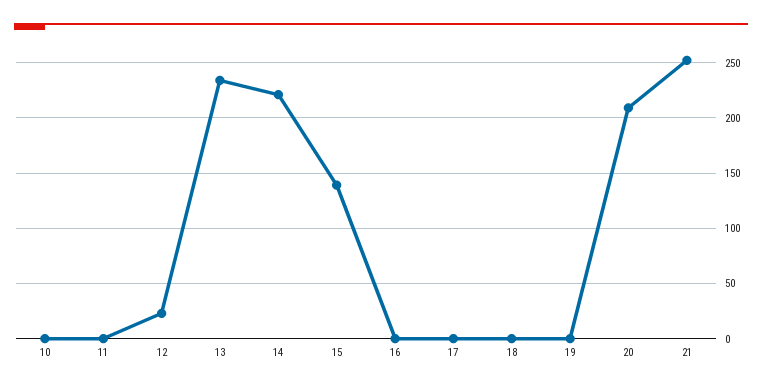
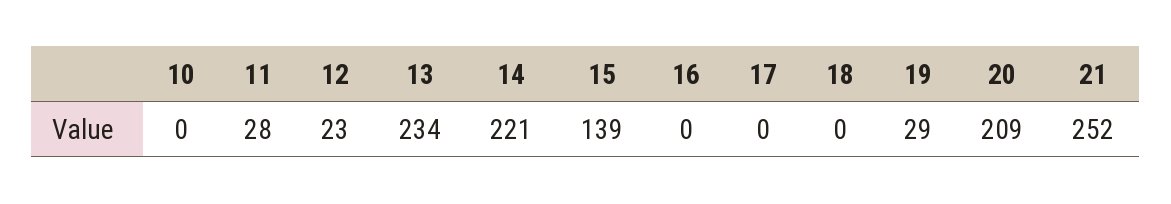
  {
    "10": 0,
-   "11": 0,
+   "11": 28,
    "12": 23,
    "13": 234,
    "14": 221,
    "15": 139,
    "16": 0,
    "17": 0,
    "18": 0,
-   "19": 0,
+   "19": 29,
    "20": 209,
    "21": 252
  }

